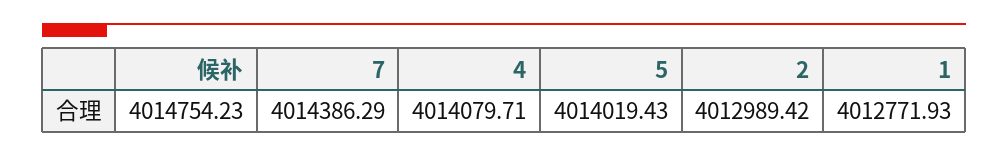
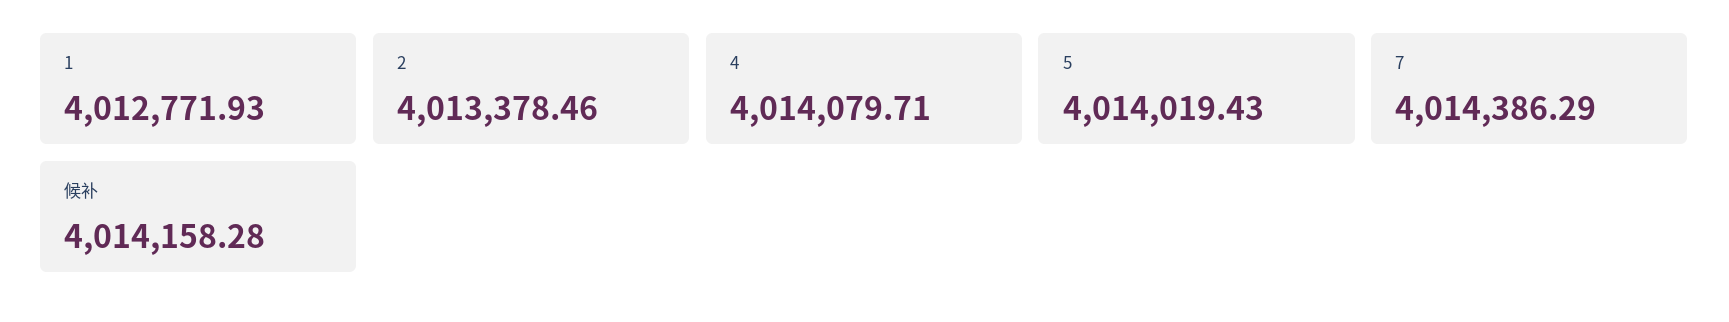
  {
-   "候补": 4014754.23,
+   "候补": 4014158.28,
    "7": 4014386.29,
    "4": 4014079.71,
    "5": 4014019.43,
-   "2": 4012989.42,
+   "2": 4013378.46,
    "1": 4012771.93
  }

